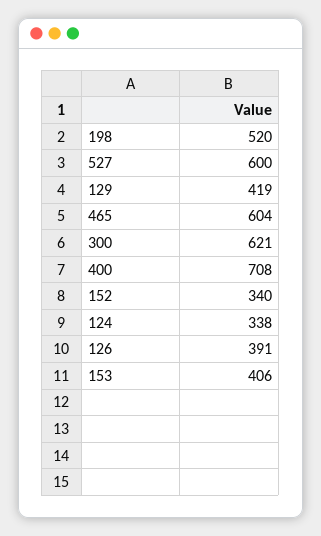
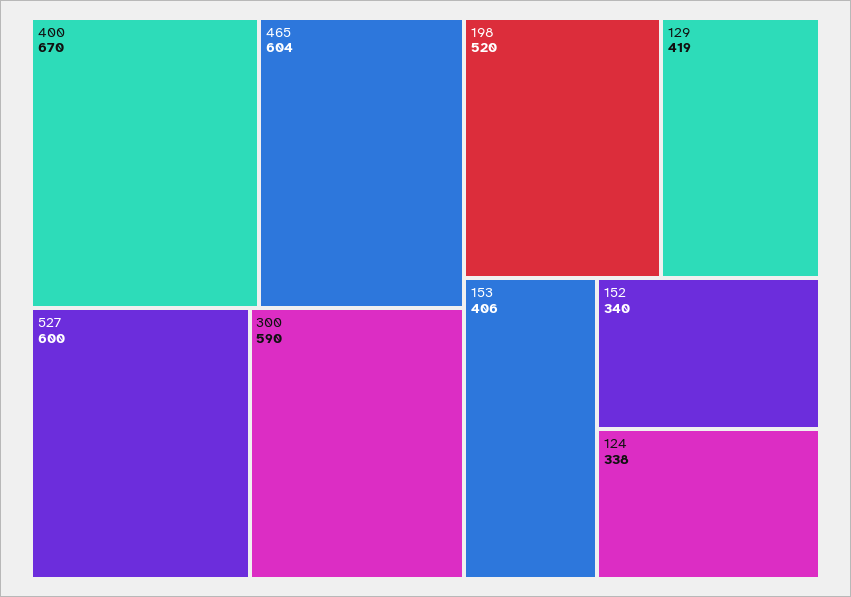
  {
    "198": 520,
    "527": 600,
    "129": 419,
    "465": 604,
-   "300": 621,
+   "300": 590,
-   "400": 708,
+   "400": 670,
    "152": 340,
    "124": 338,
-   "126": 391,
    "153": 406
  }

